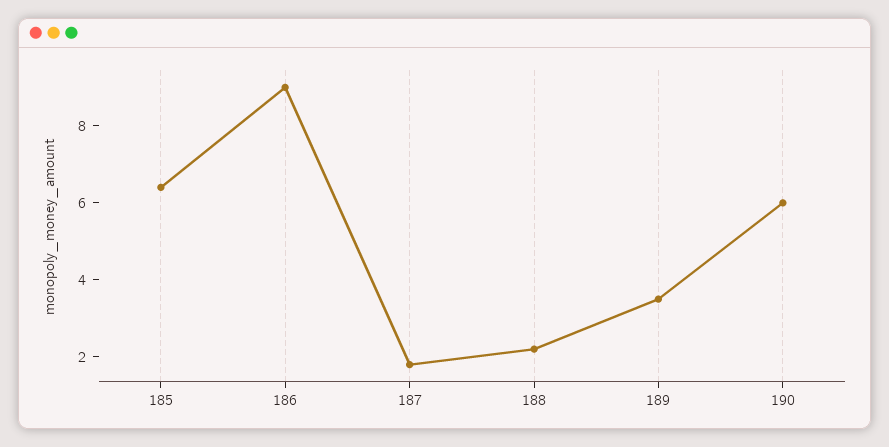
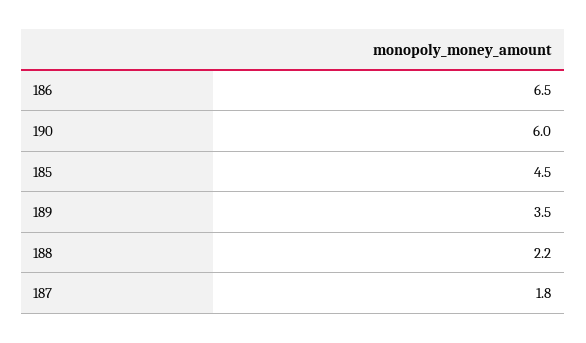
  {
-   "185": 6.5,
+   "185": 4.5,
-   "186": 9,
+   "186": 6.5,
    "187": 1.8,
    "188": 2.2,
    "189": 3.5,
    "190": 6
  }

